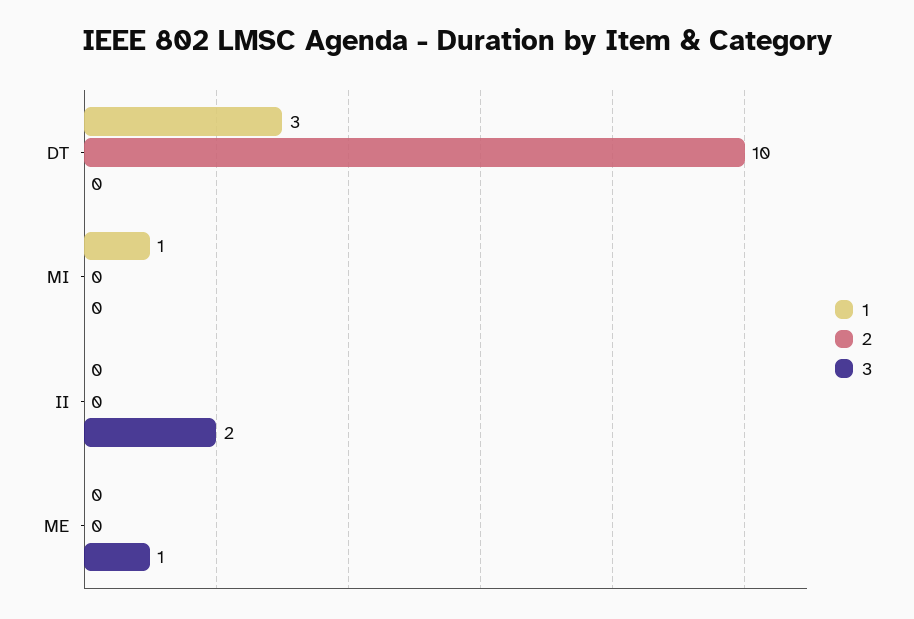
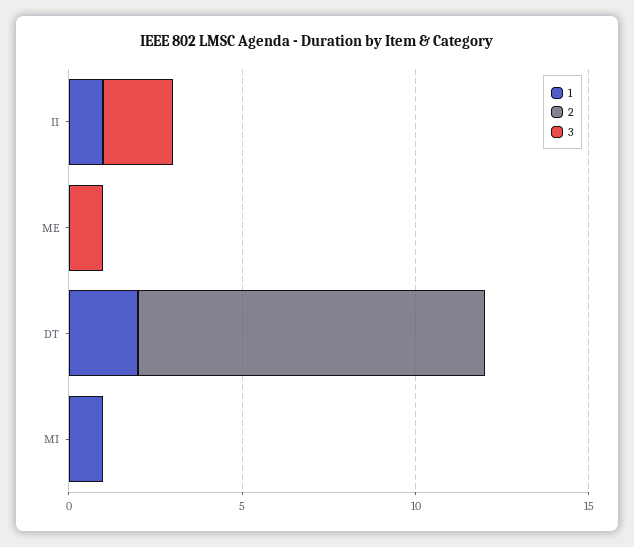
  {
    "1": {
-     "DT": 3,
+     "DT": 2,
      "MI": 1,
-     "II": 0,
+     "II": 1,
      "ME": 0
    },
    "2": {
      "DT": 10,
      "MI": 0,
      "II": 0,
      "ME": 0
    },
    "3": {
      "DT": 0,
      "MI": 0,
      "II": 2,
      "ME": 1
    }
  }

